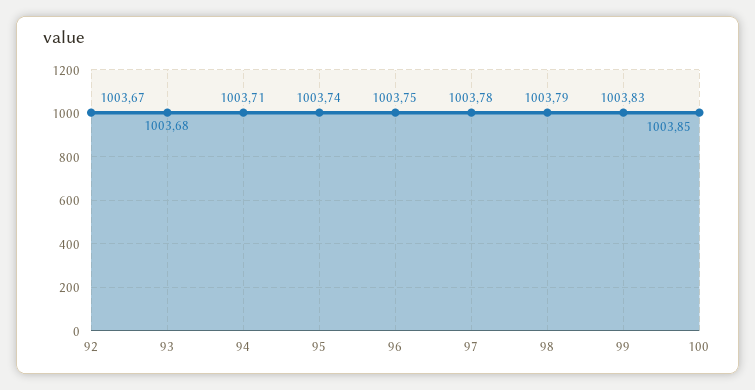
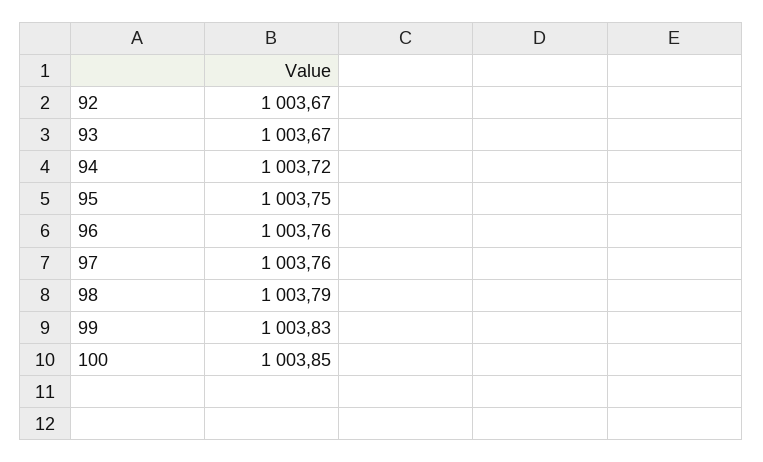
  {
    "92": 1003.67,
-   "93": 1003.68,
+   "93": 1003.67,
-   "94": 1003.71,
+   "94": 1003.72,
-   "95": 1003.74,
+   "95": 1003.75,
-   "96": 1003.75,
+   "96": 1003.76,
-   "97": 1003.78,
+   "97": 1003.76,
    "98": 1003.79,
    "99": 1003.83,
    "100": 1003.85
  }

